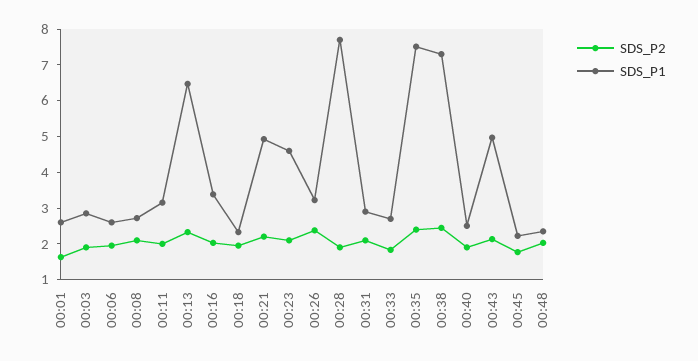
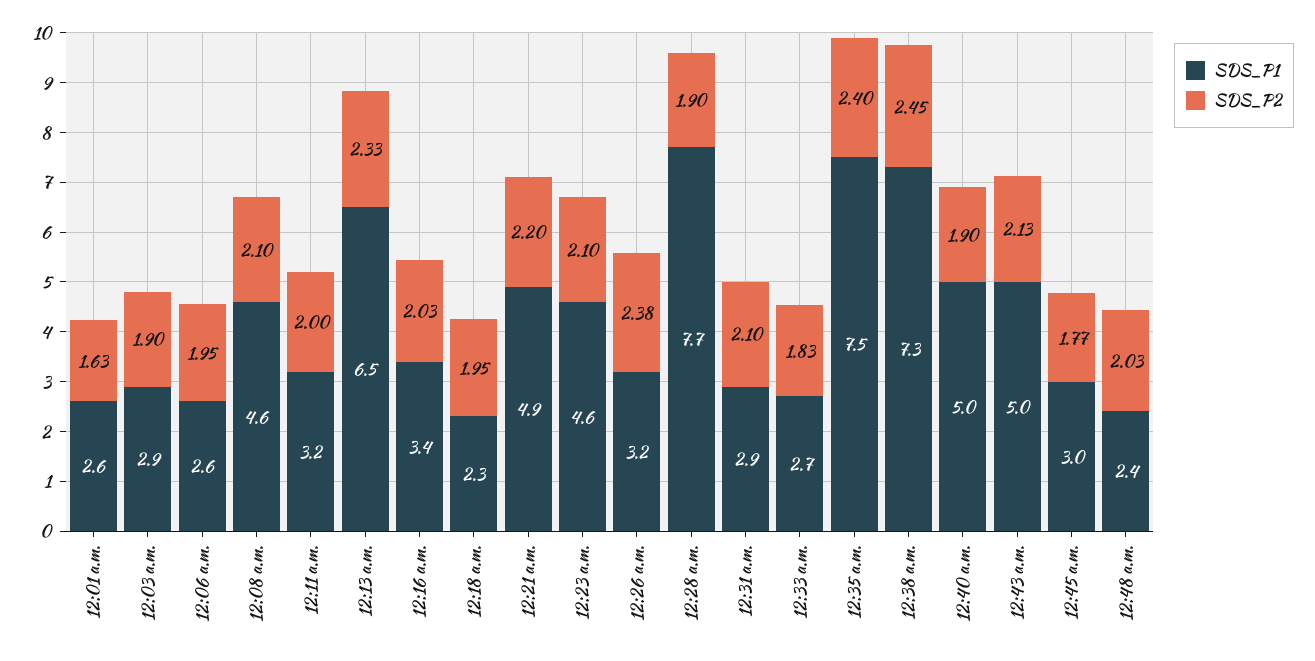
  {
    "SDS_P2": {
      "00:01": 1.63,
      "00:03": 1.9,
      "00:06": 1.95,
      "00:08": 2.1,
      "00:11": 2,
      "00:13": 2.33,
      "00:16": 2.03,
      "00:18": 1.95,
      "00:21": 2.2,
      "00:23": 2.1,
      "00:26": 2.38,
      "00:28": 1.9,
      "00:31": 2.1,
      "00:33": 1.83,
      "00:35": 2.4,
      "00:38": 2.45,
      "00:40": 1.9,
      "00:43": 2.13,
      "00:45": 1.77,
      "00:48": 2.03
    },
    "SDS_P1": {
      "00:01": 2.6,
      "00:03": 2.9,
      "00:06": 2.6,
-     "00:08": 2.75,
+     "00:08": 4.6,
      "00:11": 3.2,
      "00:13": 6.5,
      "00:16": 3.4,
      "00:18": 2.3,
      "00:21": 4.9,
      "00:23": 4.6,
      "00:26": 3.2,
      "00:28": 7.7,
      "00:31": 2.9,
      "00:33": 2.7,
      "00:35": 7.5,
      "00:38": 7.3,
-     "00:40": 2.5,
+     "00:40": 5,
      "00:43": 5,
-     "00:45": 2.25,
+     "00:45": 3,
      "00:48": 2.4
    }
  }

